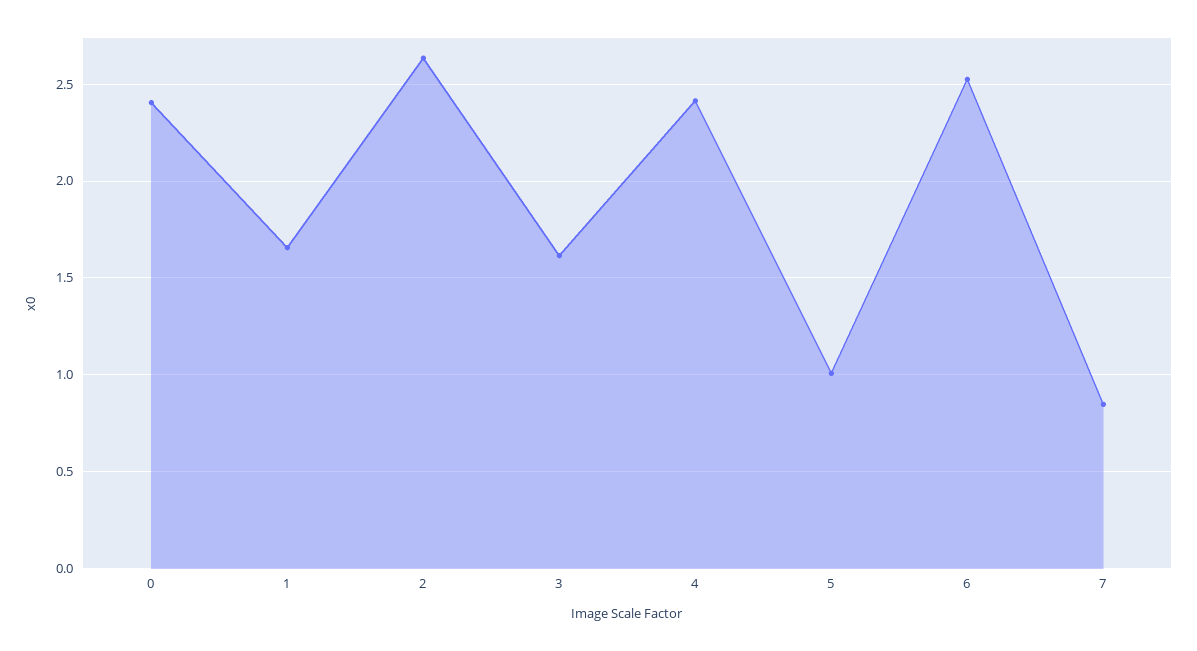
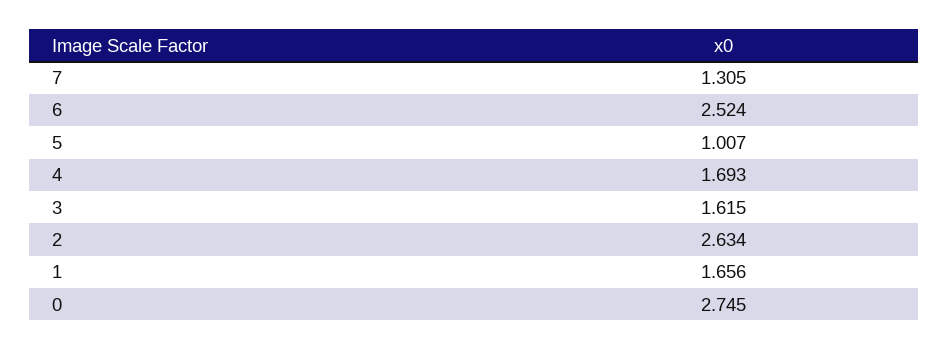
  {
-   "0": 2.4,
+   "0": 2.745,
    "1": 1.656,
    "2": 2.634,
    "3": 1.615,
-   "4": 2.4,
+   "4": 1.693,
    "5": 1.007,
    "6": 2.524,
-   "7": 0.85
+   "7": 1.305
  }

